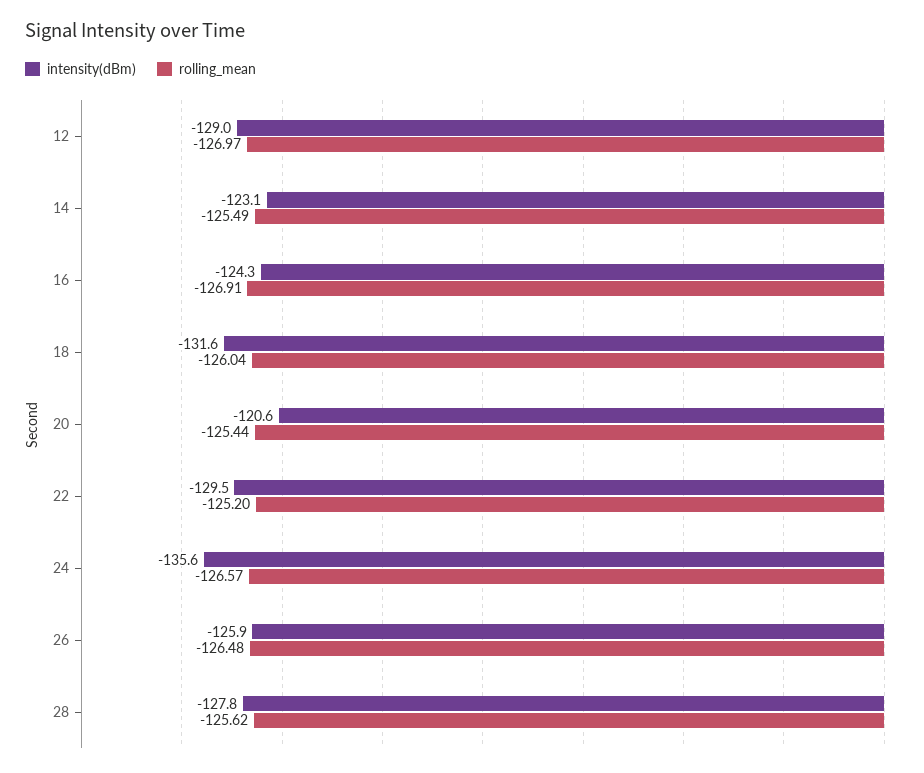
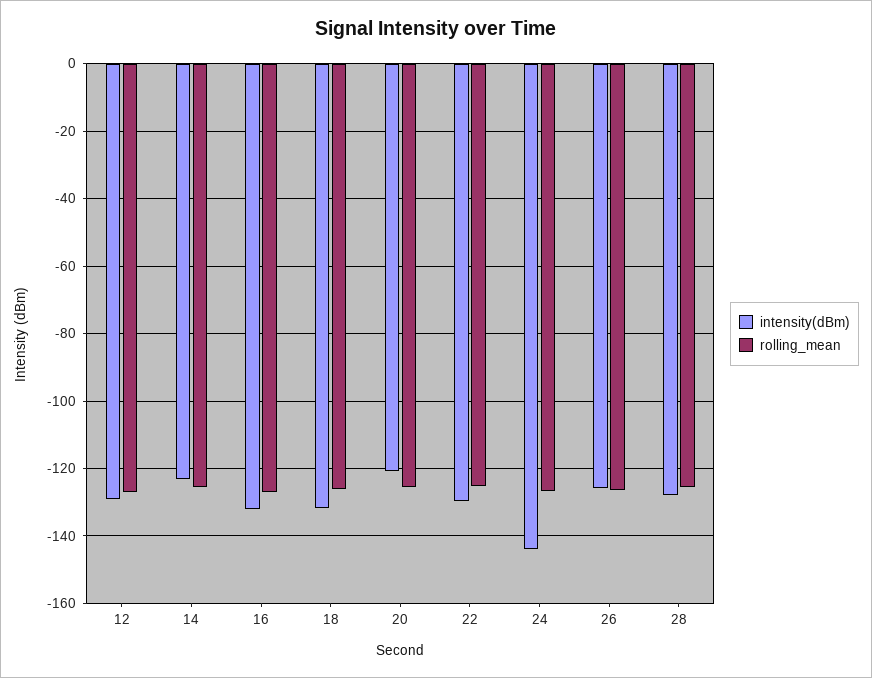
  {
    "intensity(dBm)": {
      "12": -129,
      "14": -123.1,
-     "16": -124.3,
+     "16": -132,
      "18": -131.6,
      "20": -120.6,
      "22": -129.5,
-     "24": -135.6,
+     "24": -144,
      "26": -125.9,
      "28": -127.8
    },
    "rolling_mean": {
      "12": -126.97,
      "14": -125.49,
      "16": -126.91,
      "18": -126.04,
      "20": -125.44,
      "22": -125.2,
      "24": -126.57,
      "26": -126.48,
      "28": -125.62
    }
  }

